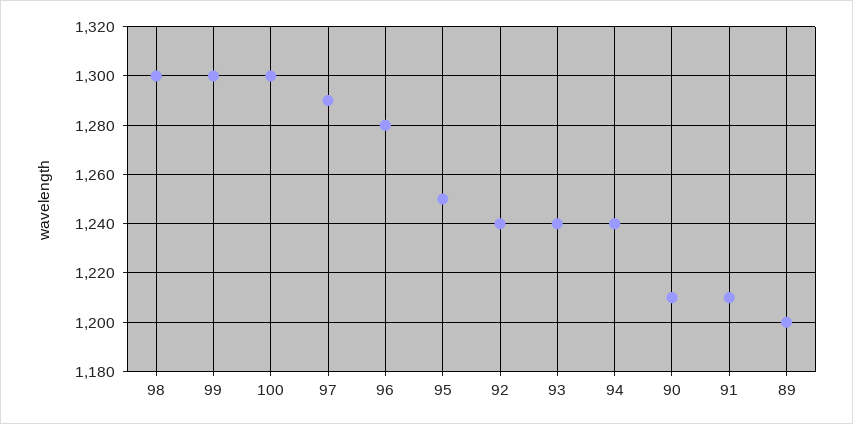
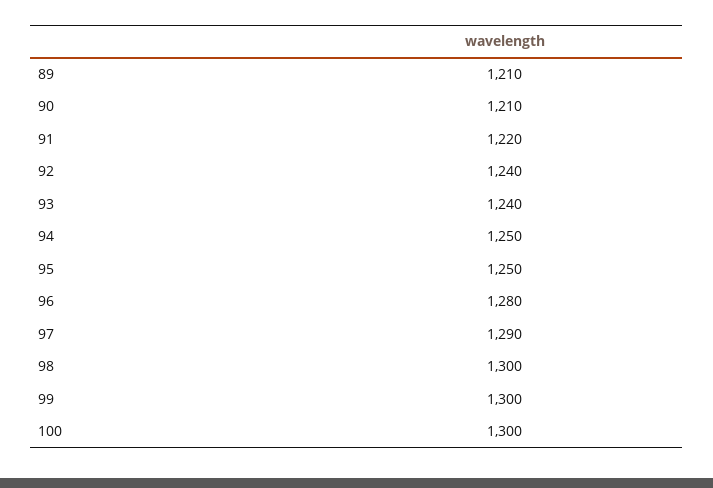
  {
    "98": 1300,
    "99": 1300,
    "100": 1300,
    "97": 1290,
    "96": 1280,
    "95": 1250,
    "92": 1240,
    "93": 1240,
-   "94": 1240,
+   "94": 1250,
    "90": 1210,
-   "91": 1210,
+   "91": 1220,
-   "89": 1200
+   "89": 1210
  }

